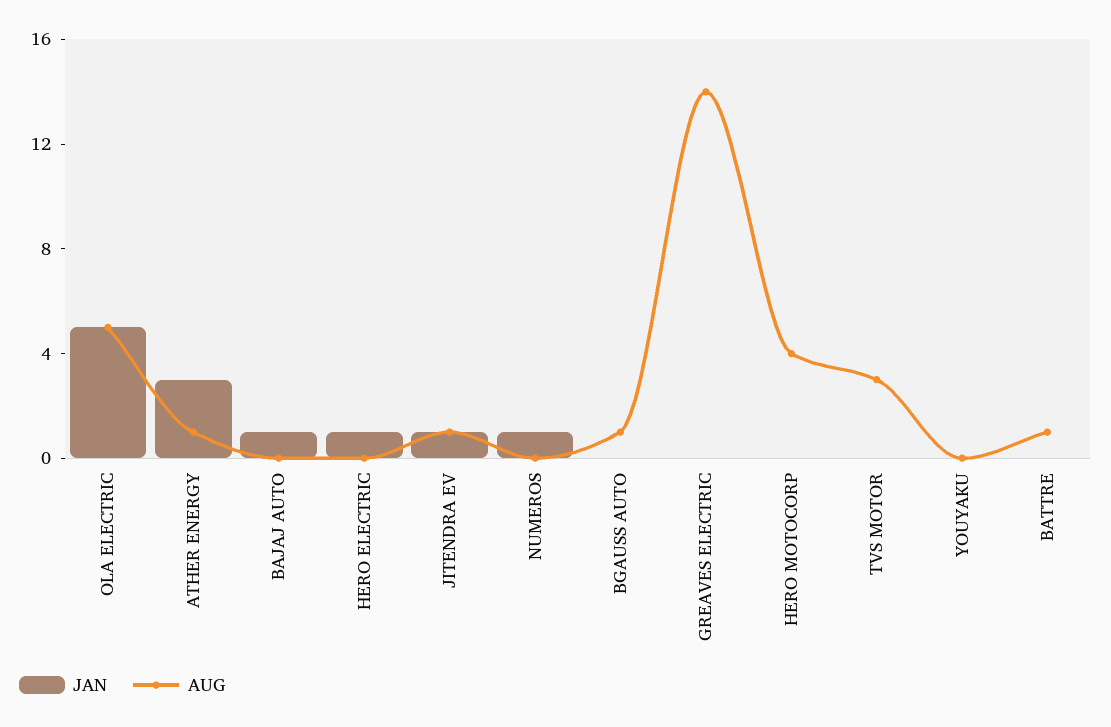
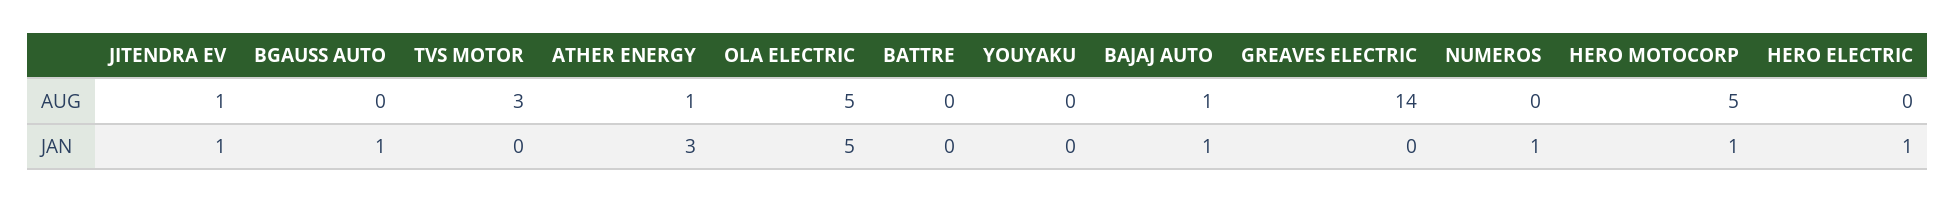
  {
    "JAN": {
      "OLA ELECTRIC": 5,
      "ATHER ENERGY": 3,
      "BAJAJ AUTO": 1,
      "HERO ELECTRIC": 1,
      "JITENDRA EV": 1,
      "NUMEROS": 1,
-     "BGAUSS AUTO": 0,
+     "BGAUSS AUTO": 1,
      "GREAVES ELECTRIC": 0,
-     "HERO MOTOCORP": 0,
+     "HERO MOTOCORP": 1,
      "TVS MOTOR": 0,
      "YOUYAKU": 0,
      "BATTRE": 0
    },
    "AUG": {
      "OLA ELECTRIC": 5,
      "ATHER ENERGY": 1,
-     "BAJAJ AUTO": 0,
+     "BAJAJ AUTO": 1,
      "HERO ELECTRIC": 0,
      "JITENDRA EV": 1,
      "NUMEROS": 0,
-     "BGAUSS AUTO": 1,
+     "BGAUSS AUTO": 0,
      "GREAVES ELECTRIC": 14,
-     "HERO MOTOCORP": 4,
+     "HERO MOTOCORP": 5,
      "TVS MOTOR": 3,
      "YOUYAKU": 0,
-     "BATTRE": 1
+     "BATTRE": 0
    }
  }

